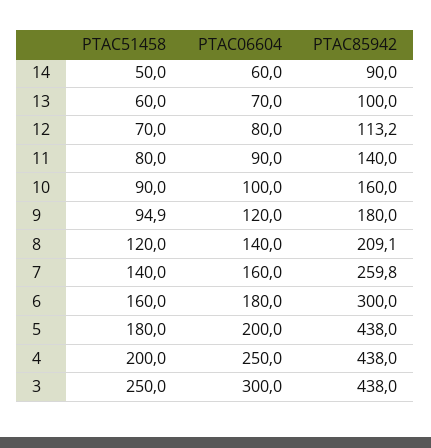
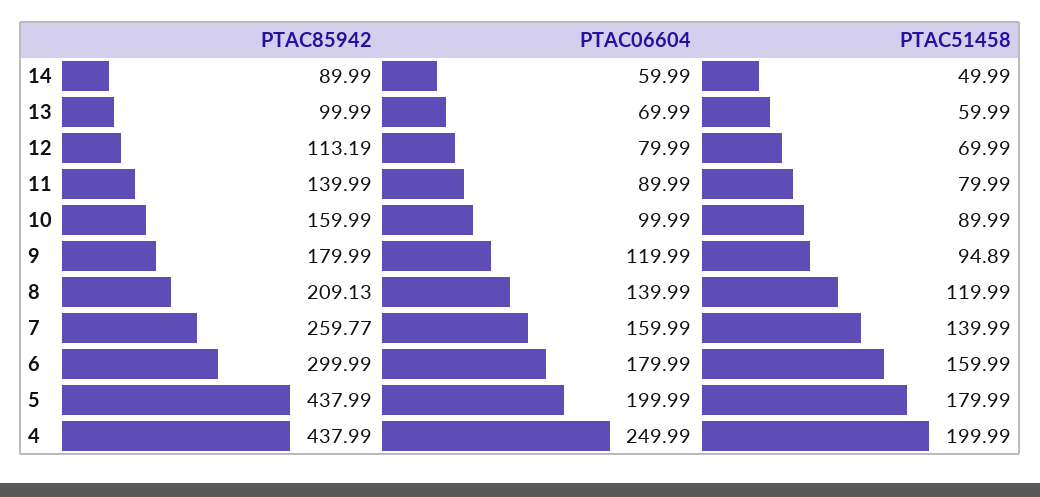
  {
    "PTAC51458": {
      "14": 49.99,
      "13": 59.99,
      "12": 69.99,
      "11": 79.99,
      "10": 89.99,
      "9": 94.89,
      "8": 119.99,
      "7": 139.99,
      "6": 159.99,
      "5": 179.99,
-     "4": 199.99,
+     "4": 199.99
-     "3": 250
    },
    "PTAC06604": {
      "14": 59.99,
      "13": 69.99,
      "12": 79.99,
      "11": 89.99,
      "10": 99.99,
      "9": 119.99,
      "8": 139.99,
      "7": 159.99,
      "6": 179.99,
      "5": 199.99,
-     "4": 249.99,
+     "4": 249.99
-     "3": 300
    },
    "PTAC85942": {
      "14": 89.99,
      "13": 99.99,
      "12": 113.19,
      "11": 139.99,
      "10": 159.99,
      "9": 179.99,
      "8": 209.13,
      "7": 259.77,
      "6": 299.99,
      "5": 437.99,
-     "4": 437.99,
+     "4": 437.99
-     "3": 438
    }
  }

